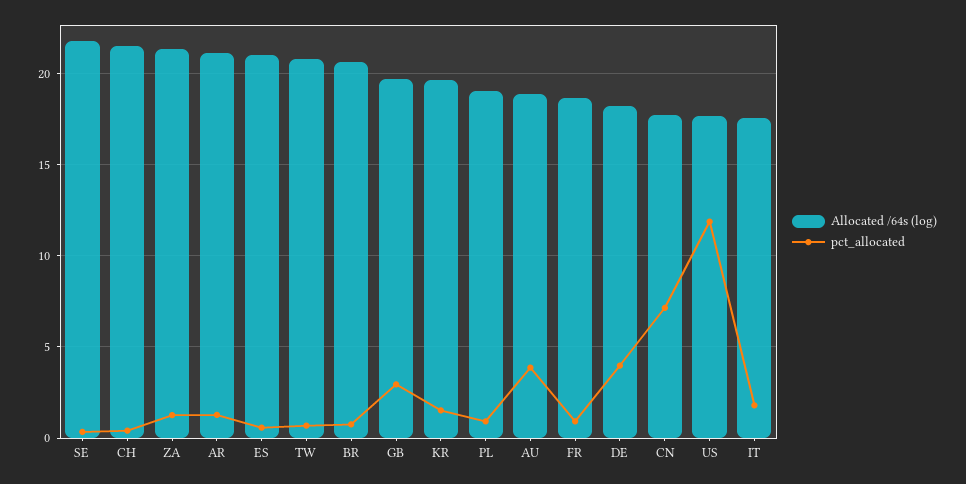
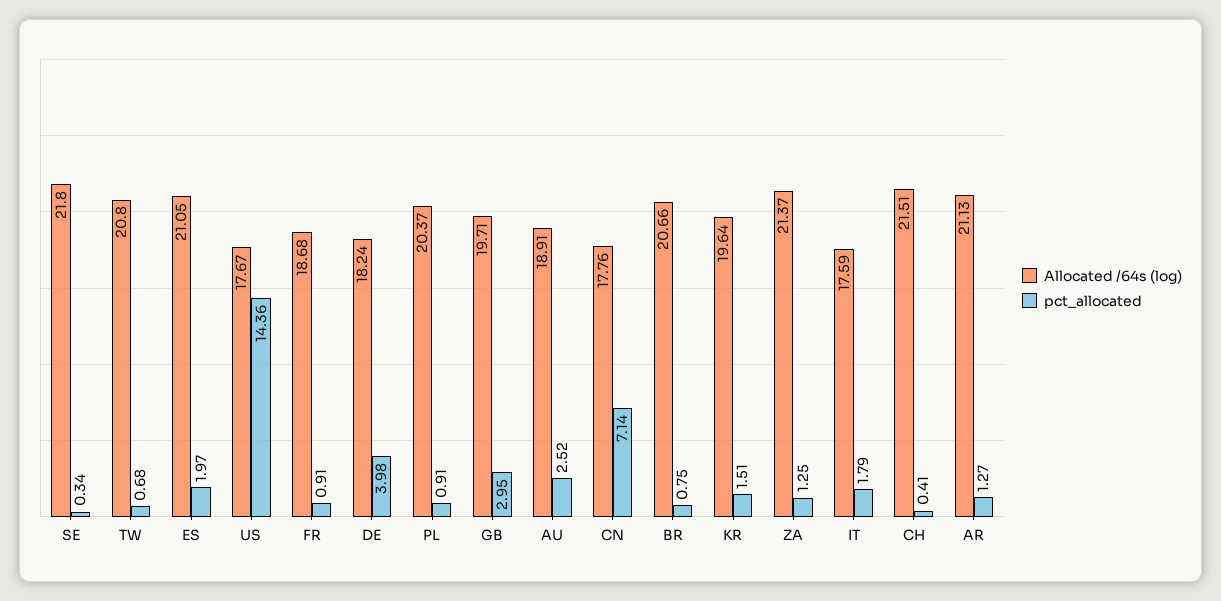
  {
    "Allocated /64s (log)": {
      "SE": 21.8,
      "CH": 21.51,
      "ZA": 21.37,
      "AR": 21.13,
      "ES": 21.05,
      "TW": 20.8,
      "BR": 20.66,
      "GB": 19.71,
      "KR": 19.64,
-     "PL": 19,
+     "PL": 20.37,
      "AU": 18.91,
      "FR": 18.68,
      "DE": 18.24,
      "CN": 17.76,
      "US": 17.67,
      "IT": 17.59
    },
    "pct_allocated": {
      "SE": 0.34,
      "CH": 0.41,
      "ZA": 1.25,
      "AR": 1.27,
-     "ES": 0.5,
+     "ES": 1.97,
      "TW": 0.68,
      "BR": 0.75,
      "GB": 2.95,
      "KR": 1.51,
      "PL": 0.91,
-     "AU": 4,
+     "AU": 2.52,
      "FR": 0.91,
      "DE": 3.98,
      "CN": 7.14,
-     "US": 12,
+     "US": 14.36,
      "IT": 1.79
    }
  }

